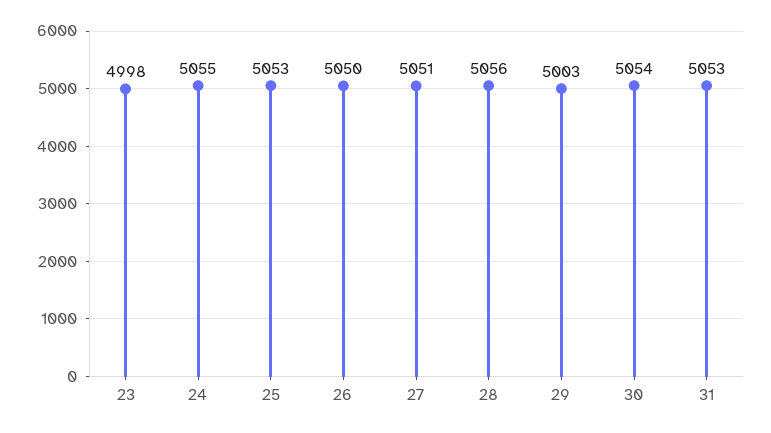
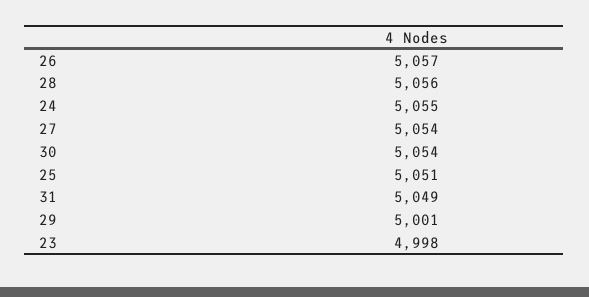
  {
    "23": 4998,
    "24": 5055,
-   "25": 5053,
+   "25": 5051,
-   "26": 5050,
+   "26": 5057,
-   "27": 5051,
+   "27": 5054,
    "28": 5056,
-   "29": 5003,
+   "29": 5001,
    "30": 5054,
-   "31": 5053
+   "31": 5049
  }

